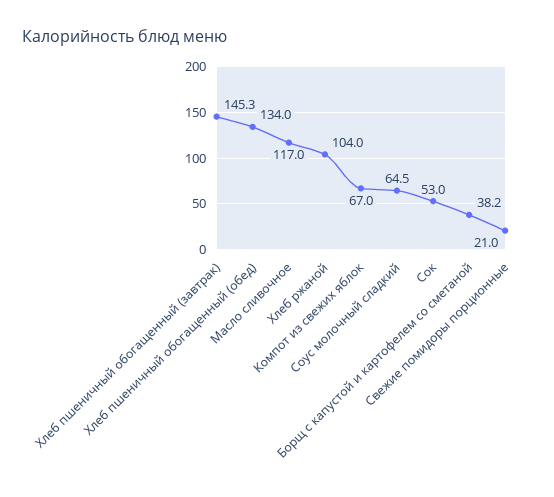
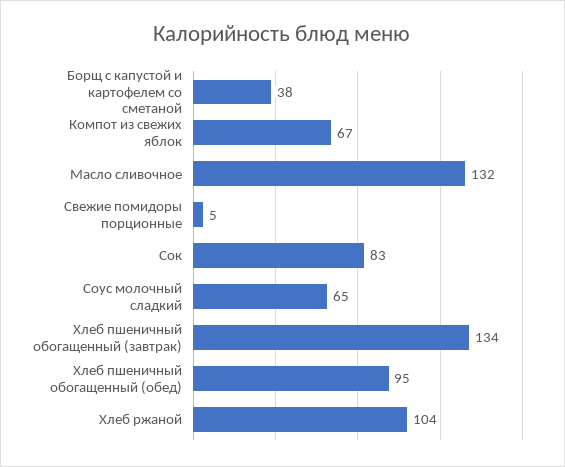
  {
-   "Хлеб пшеничный обогащенный (завтрак)": 145.3,
+   "Хлеб пшеничный обогащенный (завтрак)": 134,
-   "Хлеб пшеничный обогащенный (обед)": 134,
+   "Хлеб пшеничный обогащенный (обед)": 95,
-   "Масло сливочное": 117,
+   "Масло сливочное": 132,
    "Хлеб ржаной": 104,
    "Компот из свежих яблок": 67,
    "Соус молочный сладкий": 64.5,
-   "Сок": 53,
+   "Сок": 83,
    "Борщ с капустой и картофелем со сметаной": 38.2,
-   "Свежие помидоры порционные": 21
+   "Свежие помидоры порционные": 5
  }

